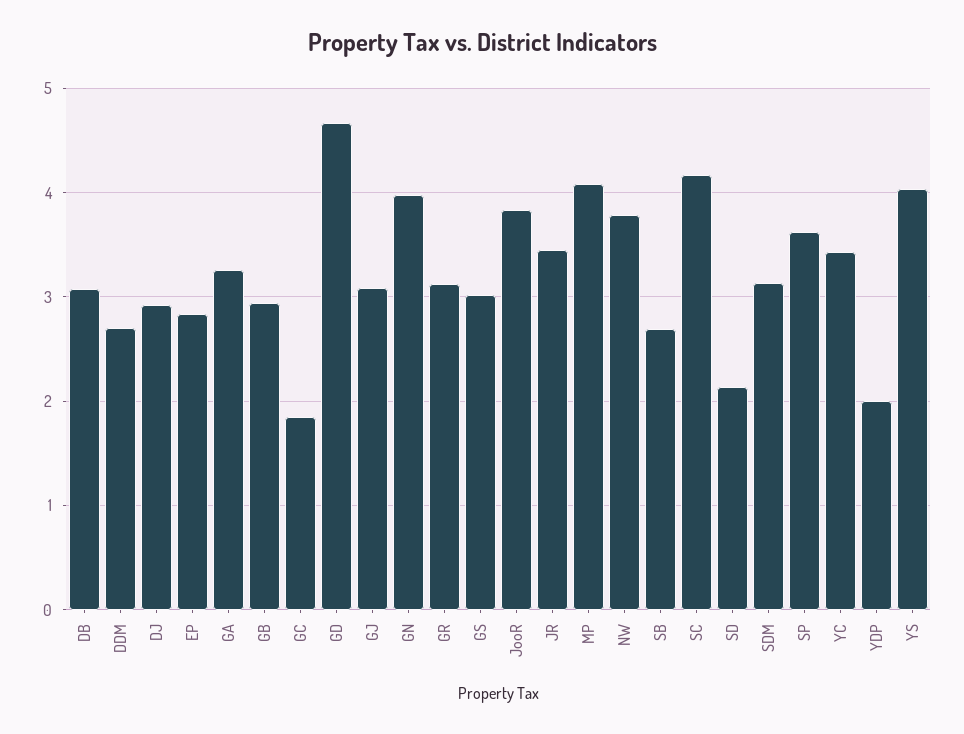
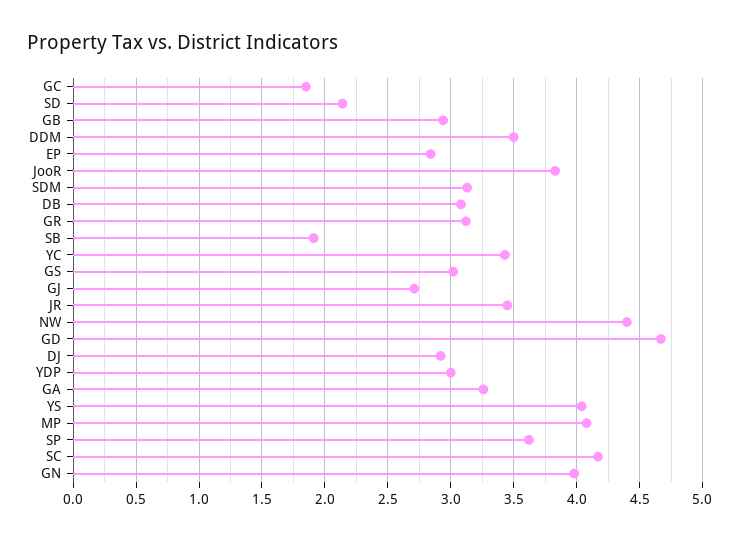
  {
    "DB": 3.1,
-   "DDM": 2.7,
+   "DDM": 3.5,
    "DJ": 2.9,
    "EP": 2.85,
    "GA": 3.25,
    "GB": 2.95,
    "GC": 1.85,
    "GD": 4.65,
-   "GJ": 3.1,
+   "GJ": 2.7,
    "GN": 4,
    "GR": 3.1,
    "GS": 3,
    "JooR": 3.85,
    "JR": 3.45,
    "MP": 4.1,
-   "NW": 3.8,
+   "NW": 4.4,
-   "SB": 2.7,
+   "SB": 1.9,
    "SC": 4.15,
    "SD": 2.15,
    "SDM": 3.15,
    "SP": 3.6,
    "YC": 3.45,
-   "YDP": 2,
+   "YDP": 3,
    "YS": 4.05
  }

